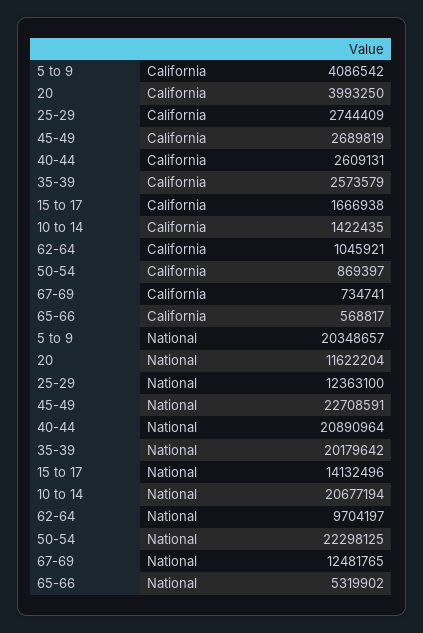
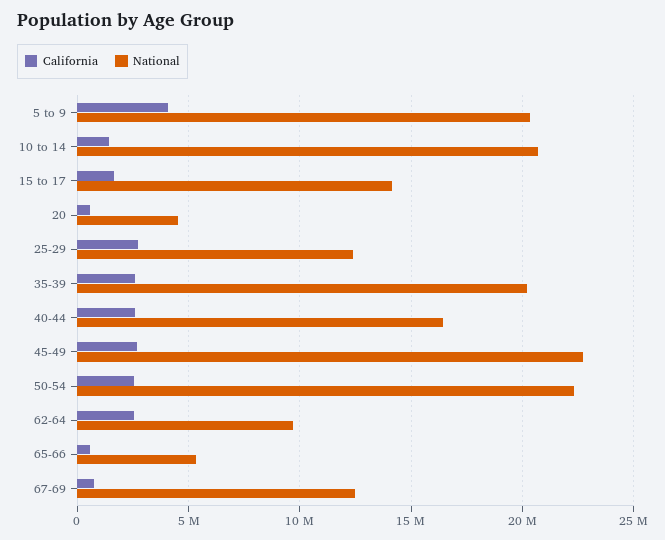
  {
    "California": {
      "5 to 9": 4086542,
-     "20": 3993250,
+     "20": 500000,
      "25-29": 2744409,
      "45-49": 2689819,
      "40-44": 2609131,
      "35-39": 2573579,
      "15 to 17": 1666938,
      "10 to 14": 1422435,
-     "62-64": 1045921,
+     "62-64": 2500000,
-     "50-54": 869397,
+     "50-54": 2500000,
      "67-69": 734741,
      "65-66": 568817
    },
    "National": {
      "5 to 9": 20348657,
-     "20": 11622204,
+     "20": 4500000,
      "25-29": 12363100,
      "45-49": 22708591,
-     "40-44": 20890964,
+     "40-44": 16500000,
      "35-39": 20179642,
      "15 to 17": 14132496,
      "10 to 14": 20677194,
      "62-64": 9704197,
      "50-54": 22298125,
      "67-69": 12481765,
      "65-66": 5319902
    }
  }

